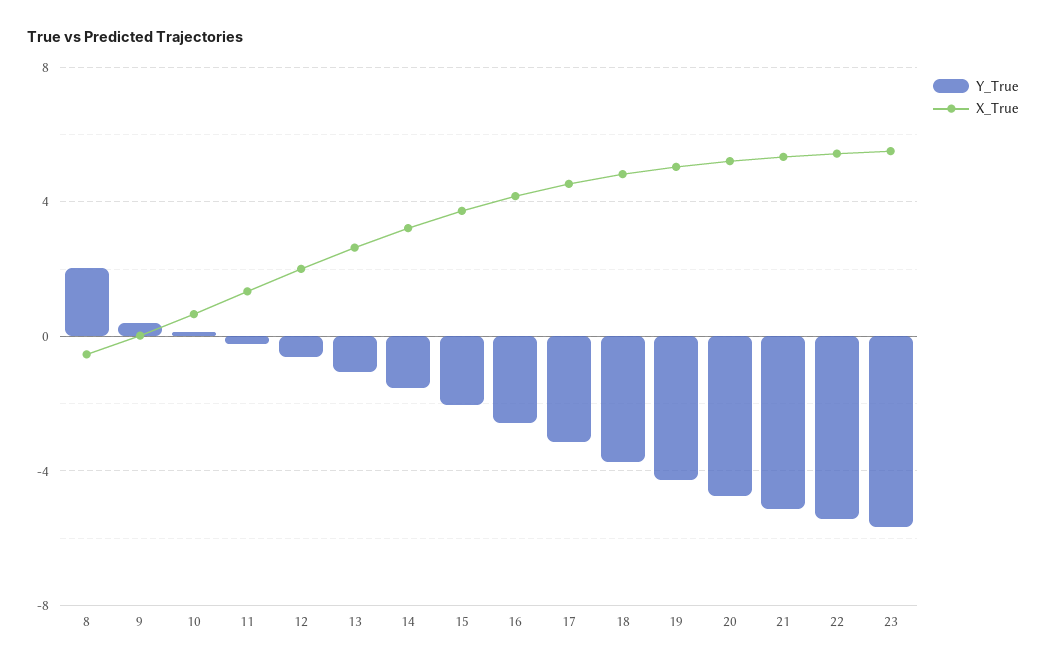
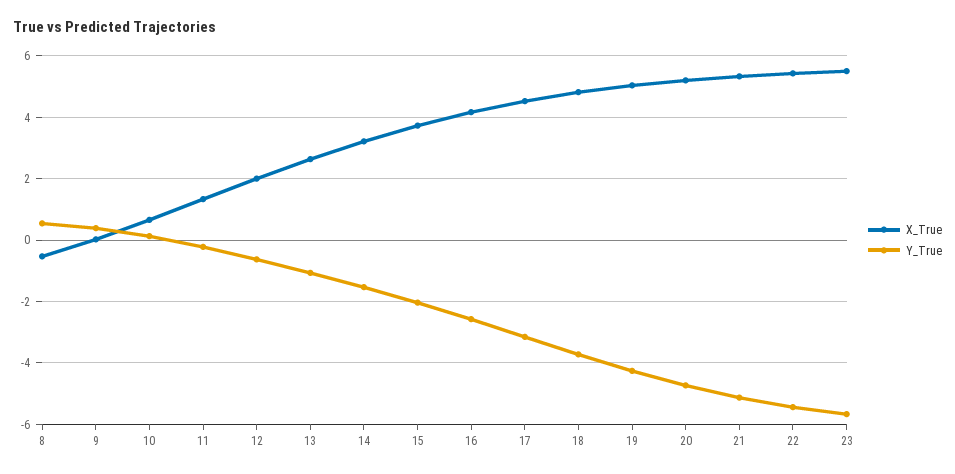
  {
    "Y_True": {
-     "8": 2,
+     "8": 0.6,
      "9": 0.4,
      "10": 0.2,
      "11": -0.2,
      "12": -0.6,
      "13": -1,
      "14": -1.6,
      "15": -2,
      "16": -2.6,
      "17": -3.2,
      "18": -3.8,
      "19": -4.2,
      "20": -4.8,
      "21": -5.2,
      "22": -5.4,
      "23": -5.6
    },
    "X_True": {
      "8": -0.6,
      "9": 0,
      "10": 0.6,
      "11": 1.4,
      "12": 2,
      "13": 2.6,
      "14": 3.2,
      "15": 3.8,
      "16": 4.2,
      "17": 4.6,
      "18": 4.8,
      "19": 5,
      "20": 5.2,
      "21": 5.4,
      "22": 5.4,
      "23": 5.6
    }
  }

